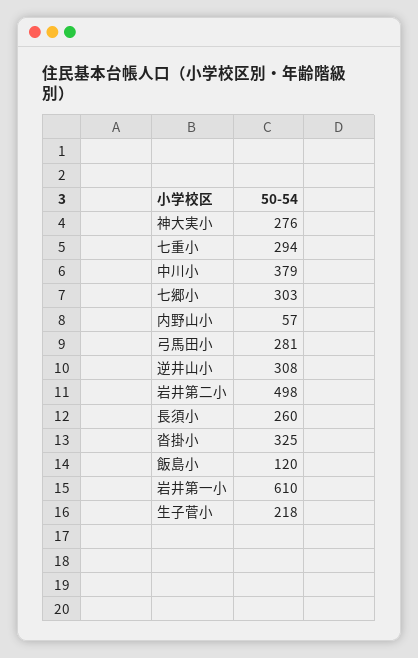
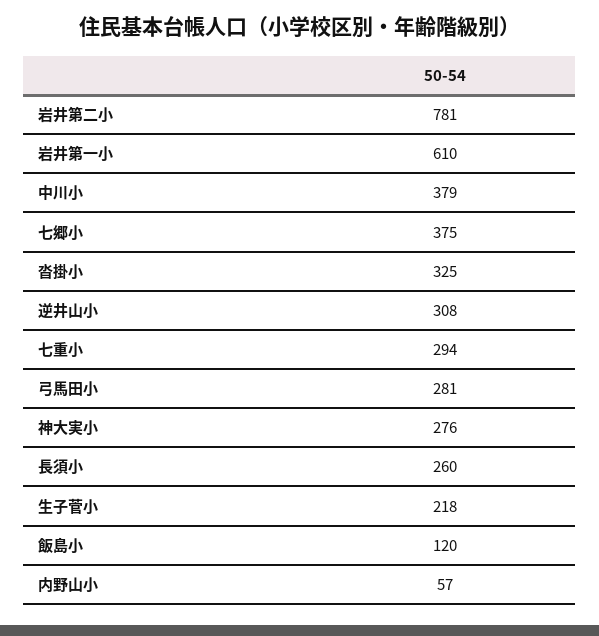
  {
    "神大実小": 276,
    "七重小": 294,
    "中川小": 379,
-   "七郷小": 303,
+   "七郷小": 375,
    "内野山小": 57,
    "弓馬田小": 281,
    "逆井山小": 308,
-   "岩井第二小": 498,
+   "岩井第二小": 781,
    "長須小": 260,
    "沓掛小": 325,
    "飯島小": 120,
    "岩井第一小": 610,
    "生子菅小": 218
  }

